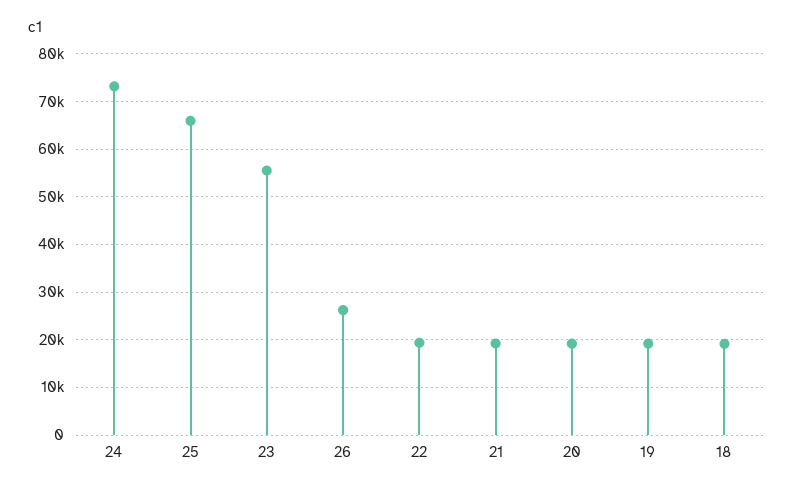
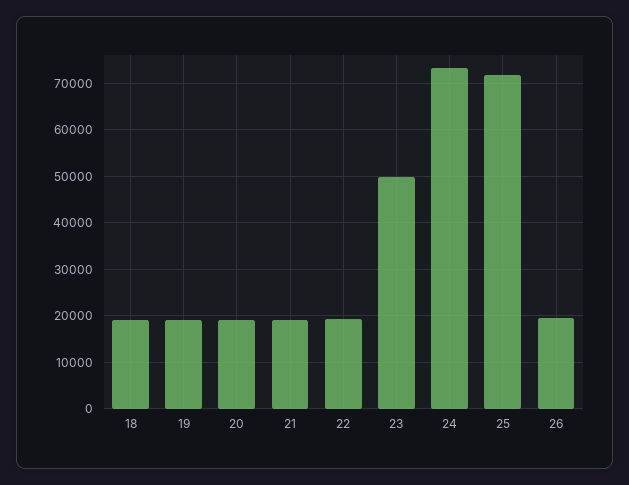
  {
    "24": 74000,
-   "25": 66000,
+   "25": 72000,
-   "23": 56000,
+   "23": 50000,
-   "26": 26000,
+   "26": 20000,
    "22": 20000,
    "21": 20000,
    "20": 20000,
    "19": 20000,
    "18": 20000
  }

